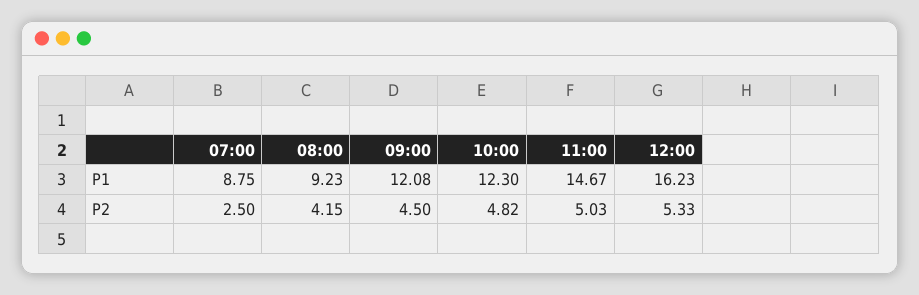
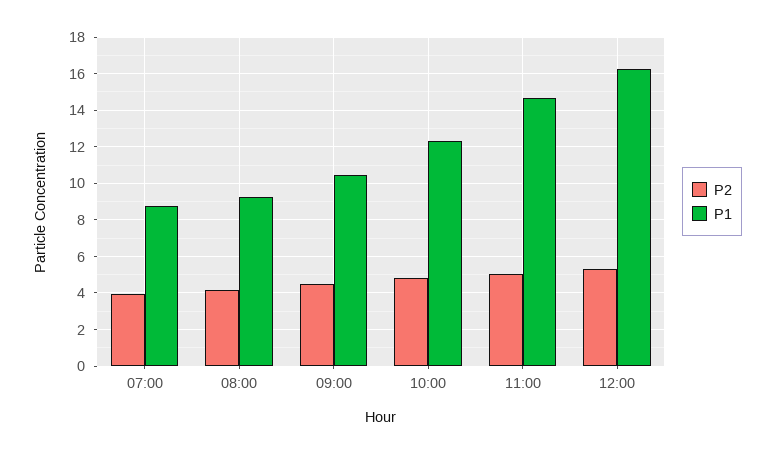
  {
    "P1": {
      "07:00": 8.75,
      "08:00": 9.23,
-     "09:00": 12.08,
+     "09:00": 10.5,
      "10:00": 12.3,
      "11:00": 14.67,
      "12:00": 16.23
    },
    "P2": {
-     "07:00": 2.5,
+     "07:00": 4,
      "08:00": 4.15,
      "09:00": 4.5,
      "10:00": 4.82,
      "11:00": 5.03,
      "12:00": 5.33
    }
  }

